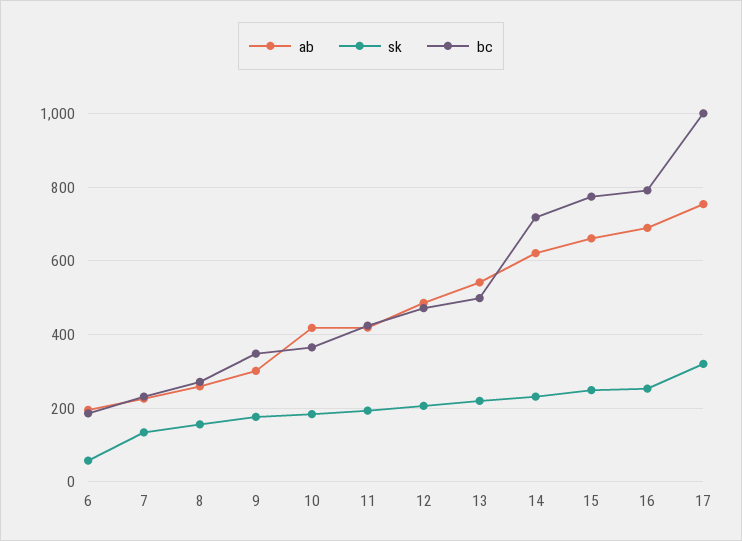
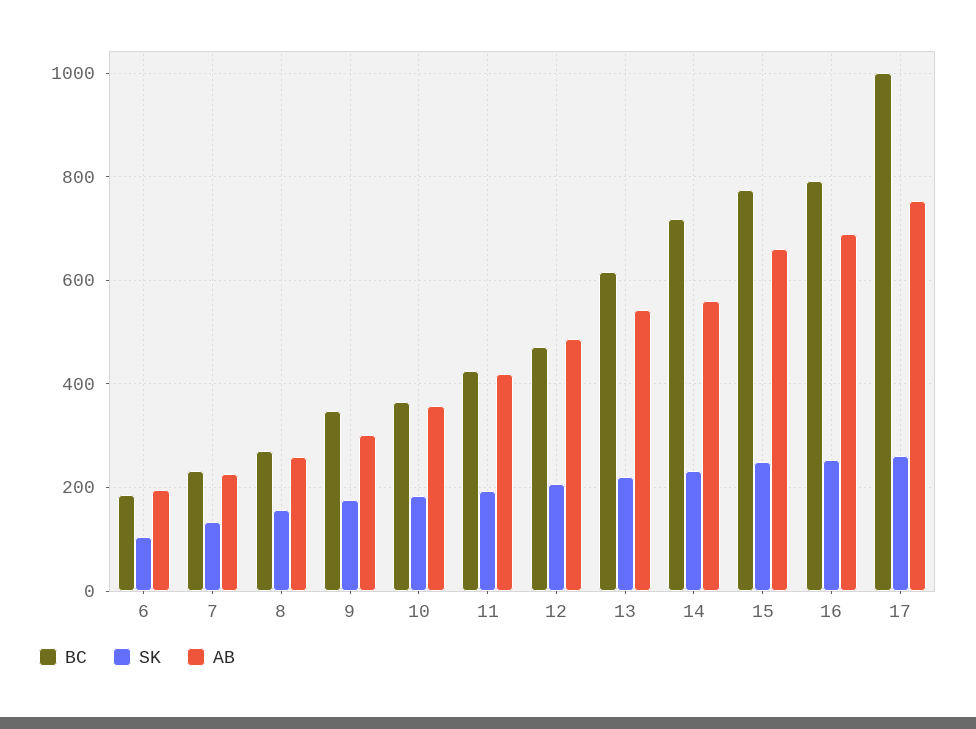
  {
    "ab": {
      "6": 200,
      "7": 220,
      "8": 260,
      "9": 300,
-     "10": 420,
+     "10": 360,
      "11": 420,
      "12": 480,
      "13": 540,
-     "14": 620,
+     "14": 560,
      "15": 660,
      "16": 700,
      "17": 760
    },
    "sk": {
-     "6": 60,
+     "6": 100,
      "7": 140,
      "8": 160,
      "9": 180,
      "10": 180,
      "11": 200,
      "12": 200,
      "13": 220,
      "14": 240,
      "15": 240,
      "16": 260,
-     "17": 320
+     "17": 260
    },
    "bc": {
      "6": 180,
      "7": 240,
      "8": 280,
      "9": 340,
      "10": 360,
      "11": 420,
      "12": 480,
-     "13": 500,
+     "13": 620,
      "14": 720,
      "15": 780,
      "16": 800,
      "17": 1000
    }
  }

